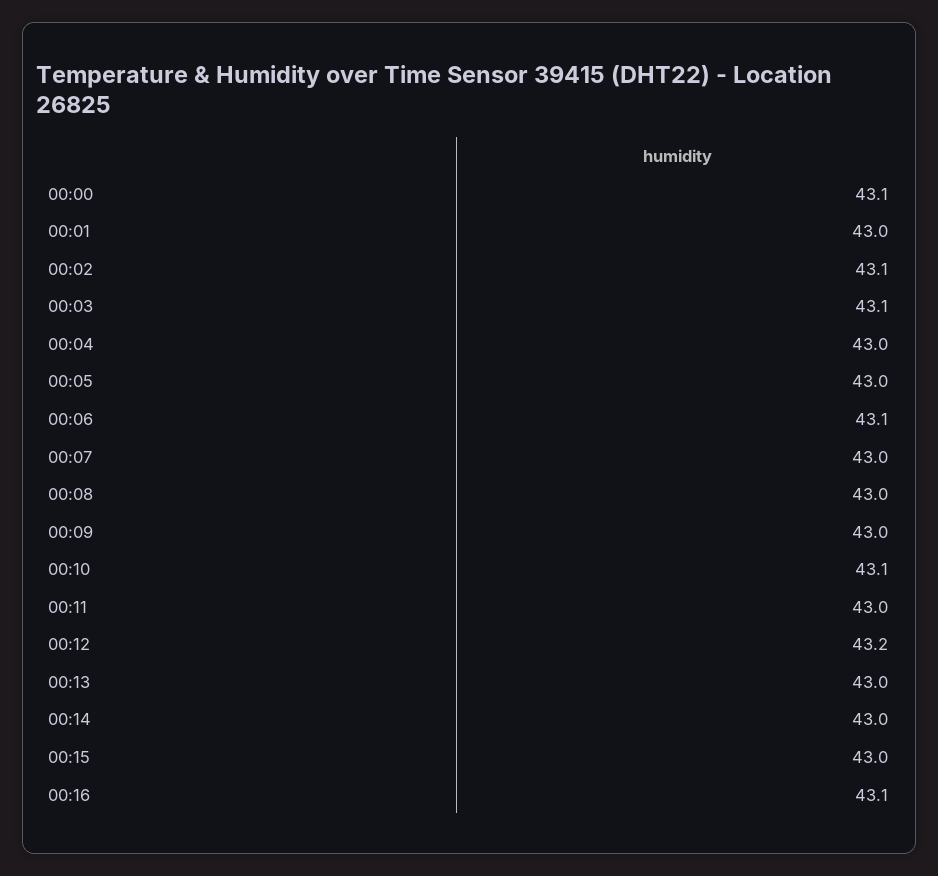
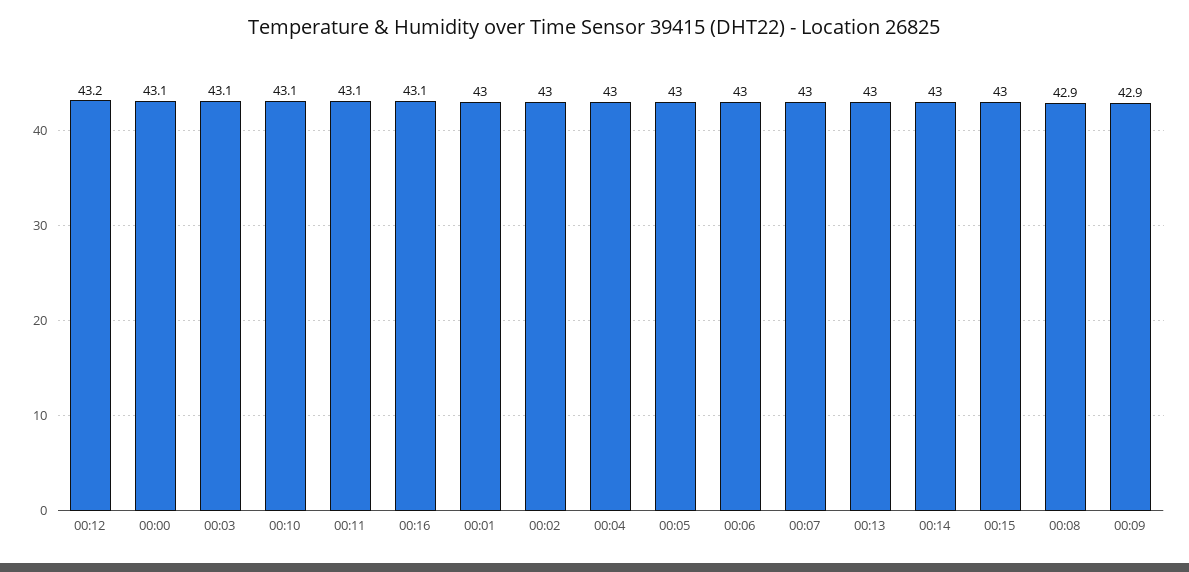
  {
    "00:00": 43.1,
    "00:01": 43,
-   "00:02": 43.1,
+   "00:02": 43,
    "00:03": 43.1,
    "00:04": 43,
    "00:05": 43,
-   "00:06": 43.1,
+   "00:06": 43,
    "00:07": 43,
-   "00:08": 43,
+   "00:08": 42.9,
-   "00:09": 43,
+   "00:09": 42.9,
    "00:10": 43.1,
-   "00:11": 43,
+   "00:11": 43.1,
    "00:12": 43.2,
    "00:13": 43,
    "00:14": 43,
    "00:15": 43,
    "00:16": 43.1
  }

